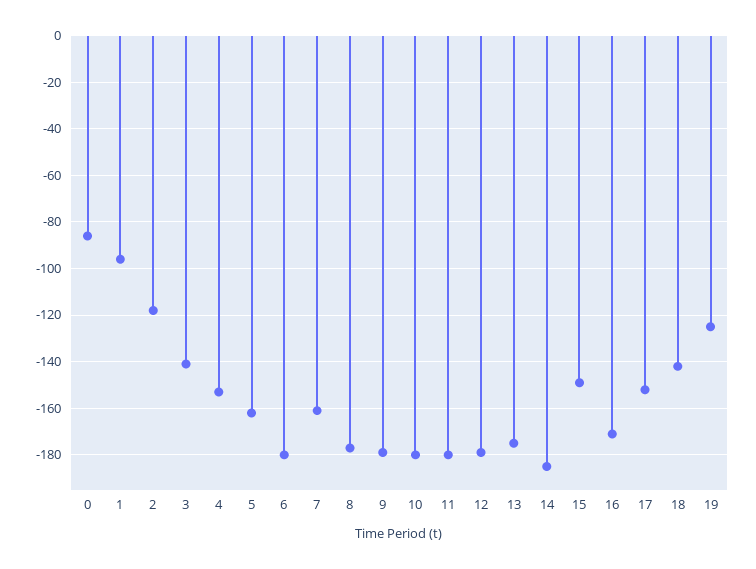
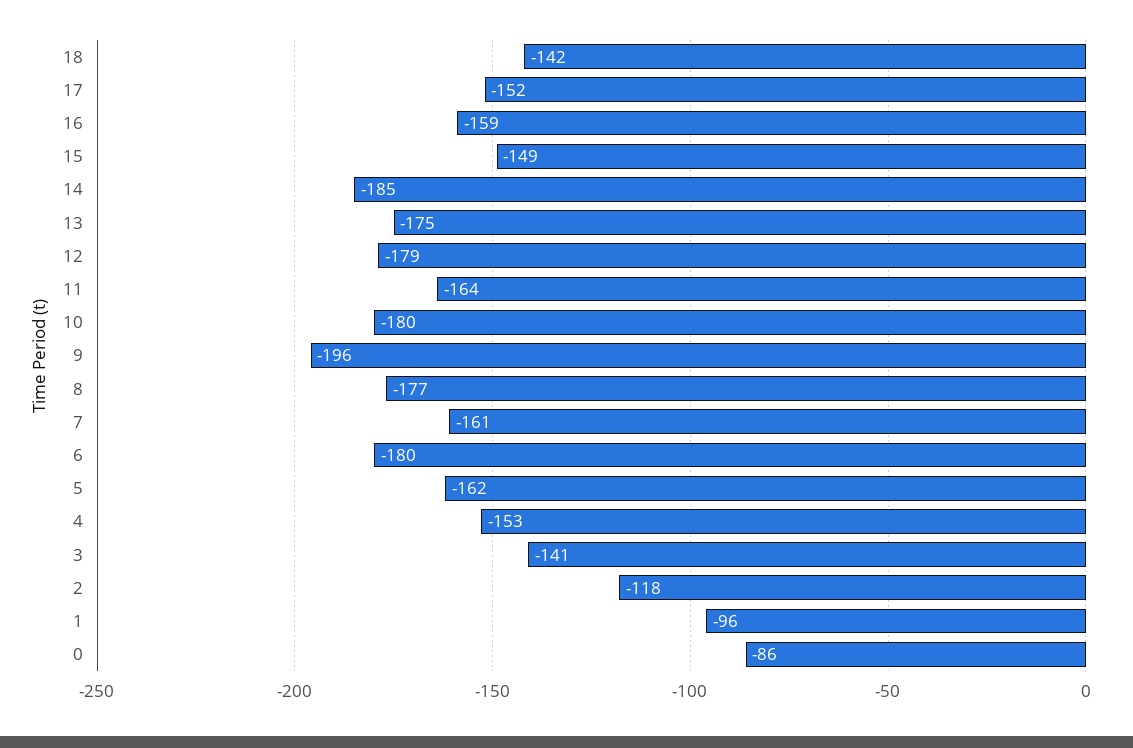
  {
    "0": -86,
    "1": -96,
    "2": -118,
    "3": -141,
    "4": -153,
    "5": -162,
    "6": -180,
    "7": -161,
    "8": -177,
-   "9": -180,
+   "9": -196,
    "10": -180,
-   "11": -180,
+   "11": -164,
    "12": -179,
    "13": -175,
    "14": -185,
    "15": -149,
-   "16": -170,
+   "16": -159,
    "17": -152,
-   "18": -142,
+   "18": -142
-   "19": -125
  }

